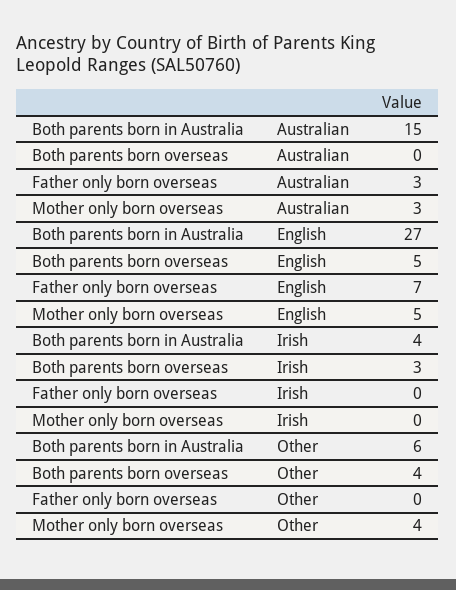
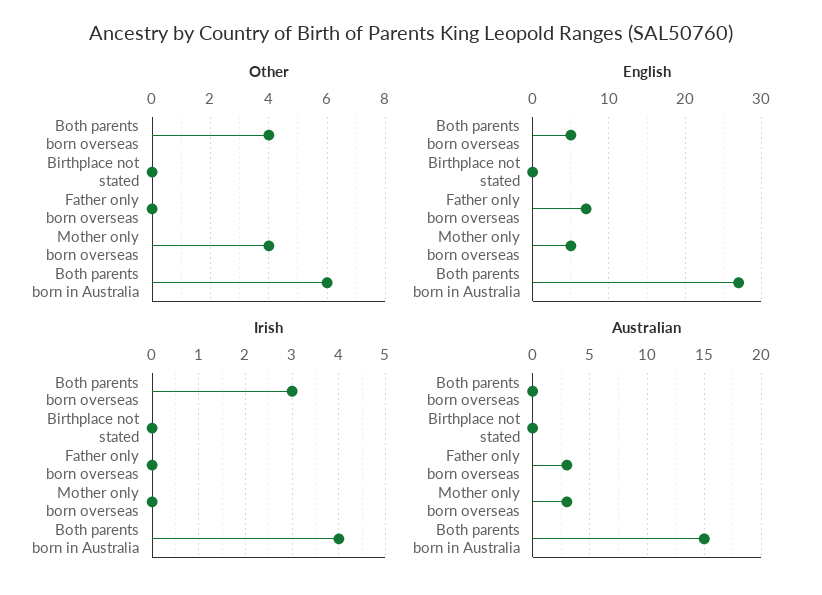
  {
    "Australian": {
      "Both parents born in Australia": 15,
      "Both parents born overseas": 0,
      "Father only born overseas": 3,
-     "Mother only born overseas": 3
+     "Mother only born overseas": 3,
+     "Birthplace not stated": 0
    },
    "English": {
      "Both parents born in Australia": 27,
      "Both parents born overseas": 5,
      "Father only born overseas": 7,
-     "Mother only born overseas": 5
+     "Mother only born overseas": 5,
+     "Birthplace not stated": 0
    },
    "Irish": {
      "Both parents born in Australia": 4,
      "Both parents born overseas": 3,
      "Father only born overseas": 0,
-     "Mother only born overseas": 0
+     "Mother only born overseas": 0,
+     "Birthplace not stated": 0
    },
    "Other": {
      "Both parents born in Australia": 6,
      "Both parents born overseas": 4,
      "Father only born overseas": 0,
-     "Mother only born overseas": 4
+     "Mother only born overseas": 4,
+     "Birthplace not stated": 0
    }
  }

